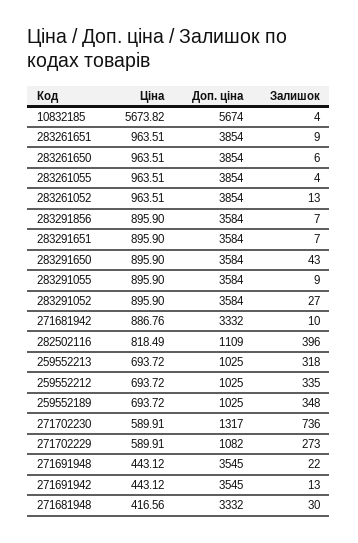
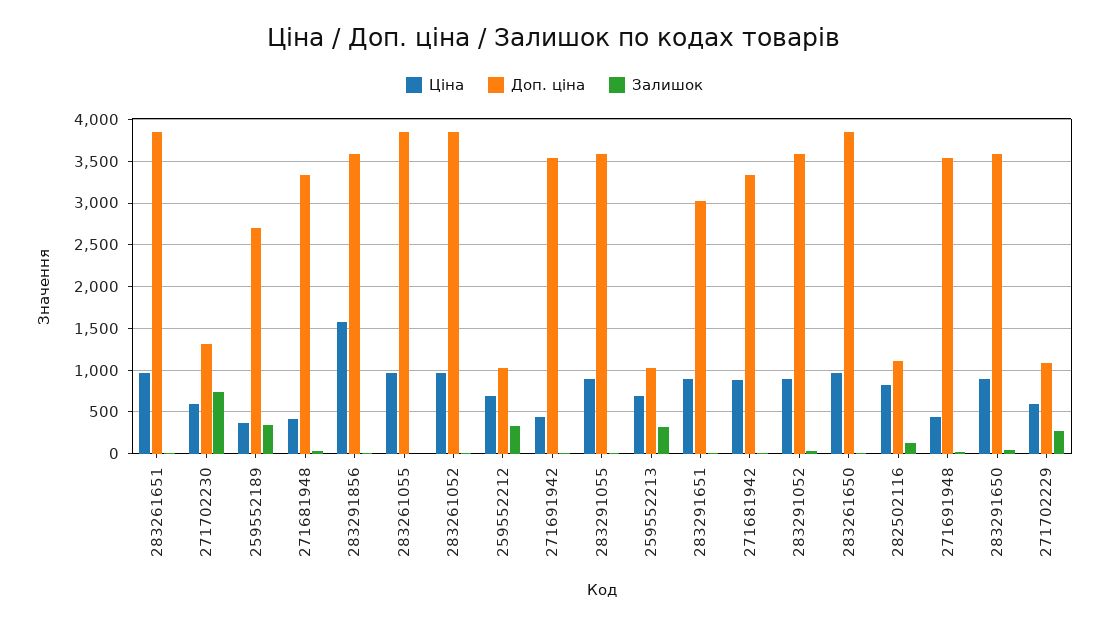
  {
    "Ціна": {
-     "10832185": 5673.82,
      "283261651": 963.51,
      "283261650": 963.51,
      "283261055": 963.51,
      "283261052": 963.51,
-     "283291856": 895.9,
+     "283291856": 1600,
      "283291651": 895.9,
      "283291650": 895.9,
      "283291055": 895.9,
      "283291052": 895.9,
      "271681942": 886.76,
      "282502116": 818.49,
      "259552213": 693.72,
      "259552212": 693.72,
-     "259552189": 693.72,
+     "259552189": 400,
      "271702230": 589.91,
      "271702229": 589.91,
      "271691948": 443.12,
      "271691942": 443.12,
      "271681948": 416.56
    },
    "Доп. ціна": {
-     "10832185": 5674,
      "283261651": 3854,
      "283261650": 3854,
      "283261055": 3854,
      "283261052": 3854,
      "283291856": 3584,
-     "283291651": 3584,
+     "283291651": 3000,
      "283291650": 3584,
      "283291055": 3584,
      "283291052": 3584,
      "271681942": 3332,
      "282502116": 1109,
      "259552213": 1025,
      "259552212": 1025,
-     "259552189": 1025,
+     "259552189": 2700,
      "271702230": 1317,
      "271702229": 1082,
      "271691948": 3545,
      "271691942": 3545,
      "271681948": 3332
    },
    "Залишок": {
-     "10832185": 4,
      "283261651": 9,
      "283261650": 6,
      "283261055": 4,
      "283261052": 13,
      "283291856": 7,
      "283291651": 7,
      "283291650": 43,
      "283291055": 9,
      "283291052": 27,
      "271681942": 10,
-     "282502116": 396,
+     "282502116": 100,
      "259552213": 318,
      "259552212": 335,
      "259552189": 348,
      "271702230": 736,
      "271702229": 273,
      "271691948": 22,
      "271691942": 13,
      "271681948": 30
    }
  }

